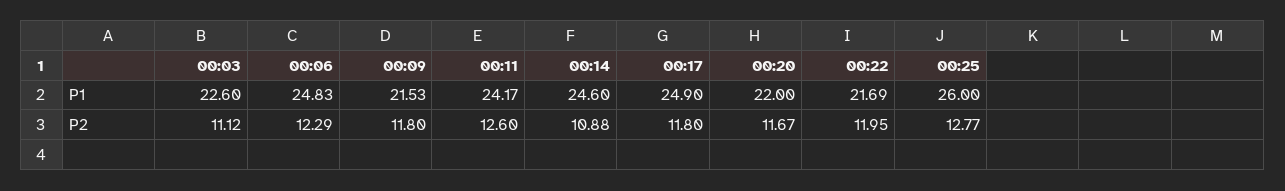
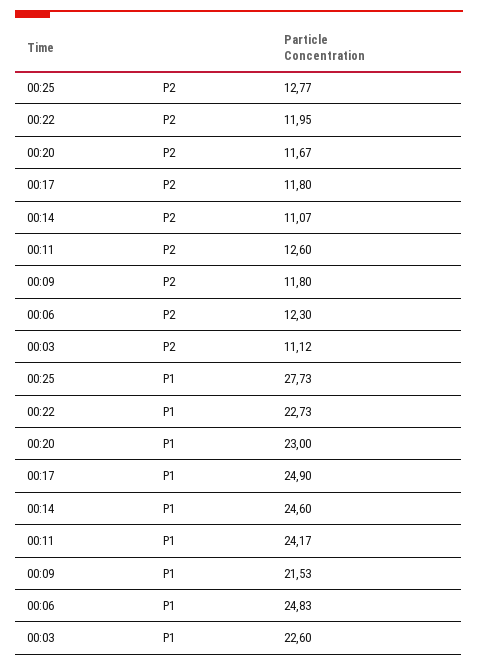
  {
    "00:03": {
      "P1": 22.6,
      "P2": 11.12
    },
    "00:06": {
      "P1": 24.83,
-     "P2": 12.29
+     "P2": 12.3
    },
    "00:09": {
      "P1": 21.53,
      "P2": 11.8
    },
    "00:11": {
      "P1": 24.17,
      "P2": 12.6
    },
    "00:14": {
      "P1": 24.6,
-     "P2": 10.88
+     "P2": 11.07
    },
    "00:17": {
      "P1": 24.9,
      "P2": 11.8
    },
    "00:20": {
-     "P1": 22,
+     "P1": 23,
      "P2": 11.67
    },
    "00:22": {
-     "P1": 21.69,
+     "P1": 22.73,
      "P2": 11.95
    },
    "00:25": {
-     "P1": 26,
+     "P1": 27.73,
      "P2": 12.77
    }
  }

